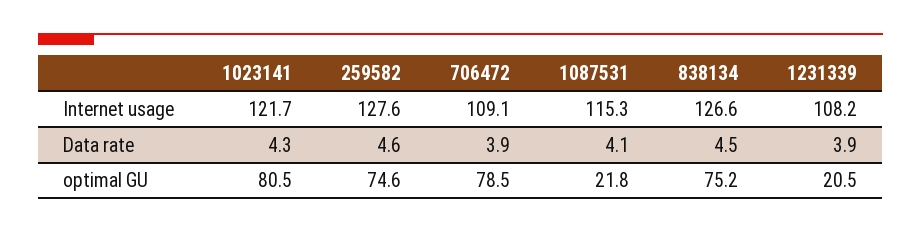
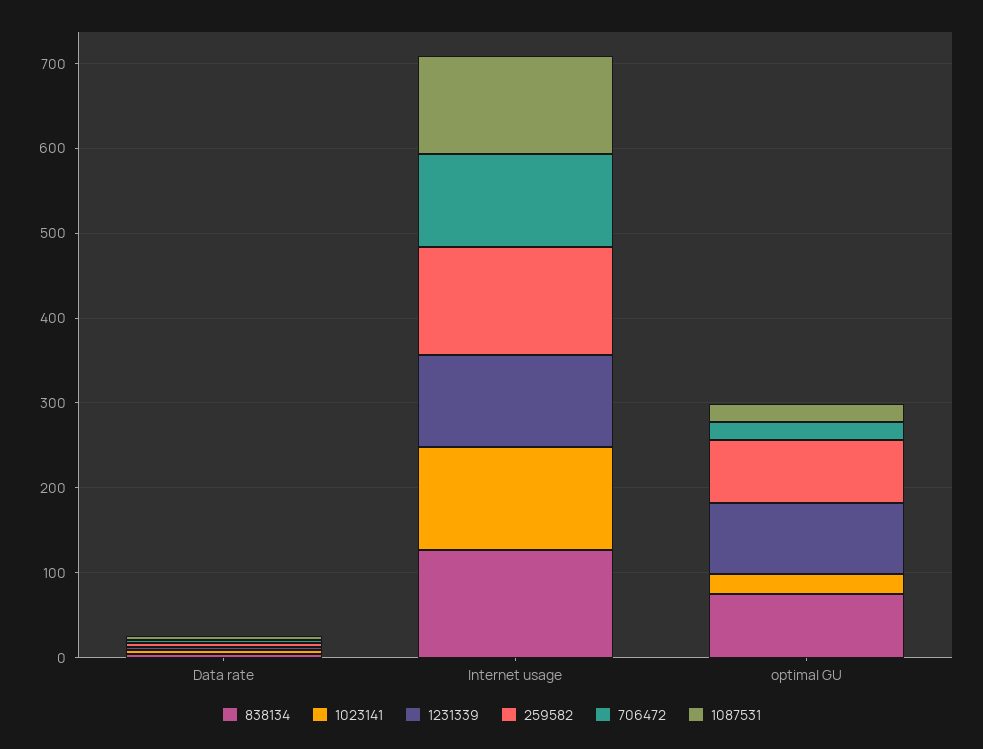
  {
    "1023141": {
      "Internet usage": 121.7,
      "Data rate": 4.3,
-     "optimal GU": 80.5
+     "optimal GU": 20
    },
    "259582": {
      "Internet usage": 127.6,
      "Data rate": 4.6,
      "optimal GU": 74.6
    },
    "706472": {
      "Internet usage": 109.1,
      "Data rate": 3.9,
-     "optimal GU": 78.5
+     "optimal GU": 20
    },
    "1087531": {
      "Internet usage": 115.3,
      "Data rate": 4.1,
      "optimal GU": 21.8
    },
    "838134": {
      "Internet usage": 126.6,
      "Data rate": 4.5,
      "optimal GU": 75.2
    },
    "1231339": {
      "Internet usage": 108.2,
      "Data rate": 3.9,
-     "optimal GU": 20.5
+     "optimal GU": 80
    }
  }

